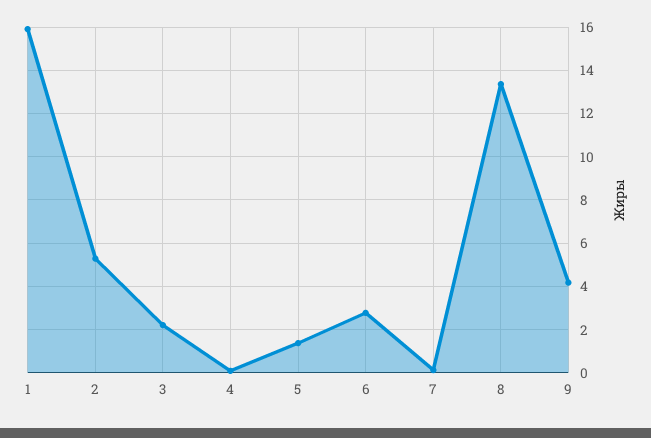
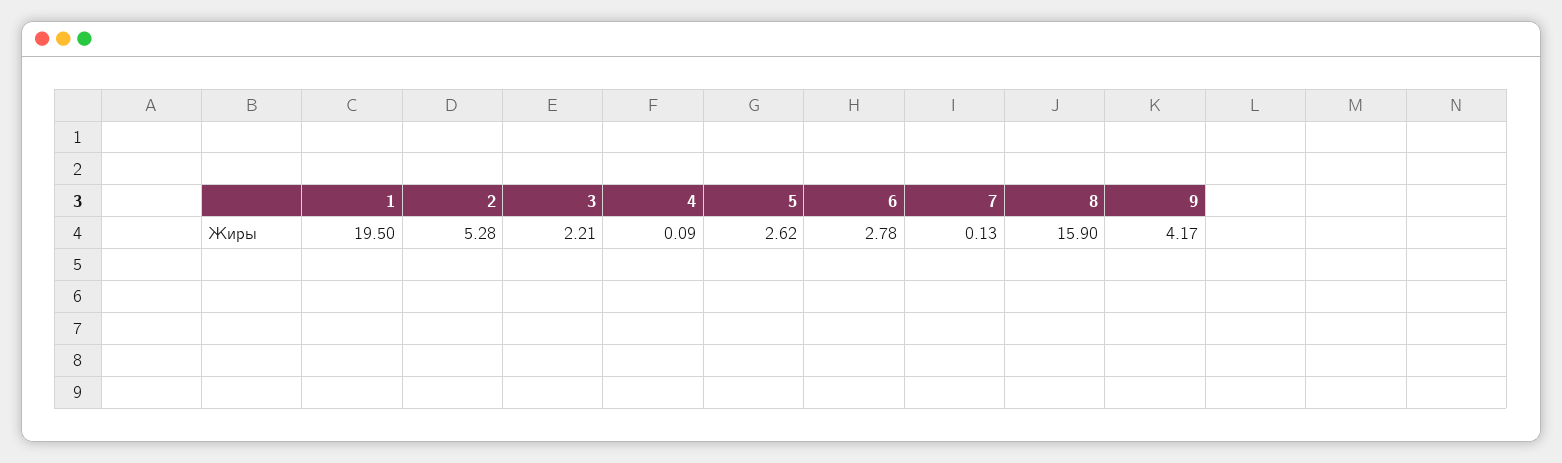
  {
-   "1": 16,
+   "1": 19.5,
    "2": 5.28,
    "3": 2.21,
    "4": 0.09,
-   "5": 1.5,
+   "5": 2.62,
    "6": 2.78,
    "7": 0.13,
-   "8": 13.5,
+   "8": 15.9,
    "9": 4.17
  }

